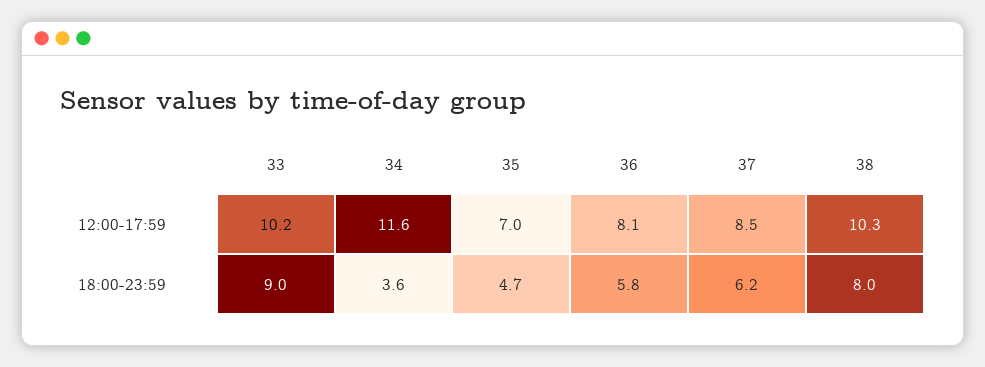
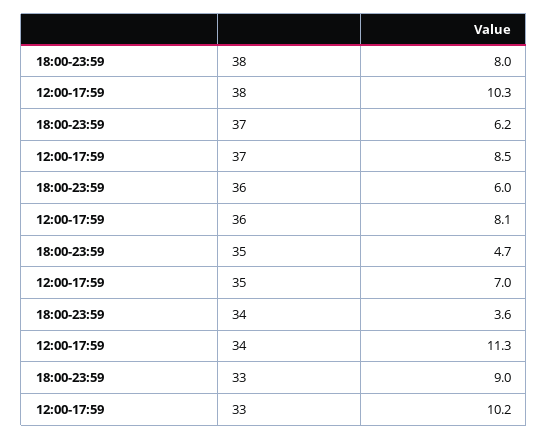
  {
    "33": {
      "12:00-17:59": 10.2,
      "18:00-23:59": 9
    },
    "34": {
-     "12:00-17:59": 11.6,
+     "12:00-17:59": 11.3,
      "18:00-23:59": 3.6
    },
    "35": {
      "12:00-17:59": 7,
      "18:00-23:59": 4.7
    },
    "36": {
      "12:00-17:59": 8.1,
-     "18:00-23:59": 5.8
+     "18:00-23:59": 6
    },
    "37": {
      "12:00-17:59": 8.5,
      "18:00-23:59": 6.2
    },
    "38": {
      "12:00-17:59": 10.3,
      "18:00-23:59": 8
    }
  }

